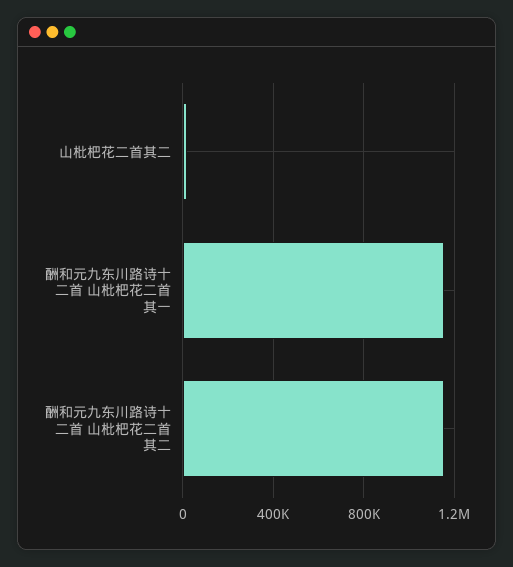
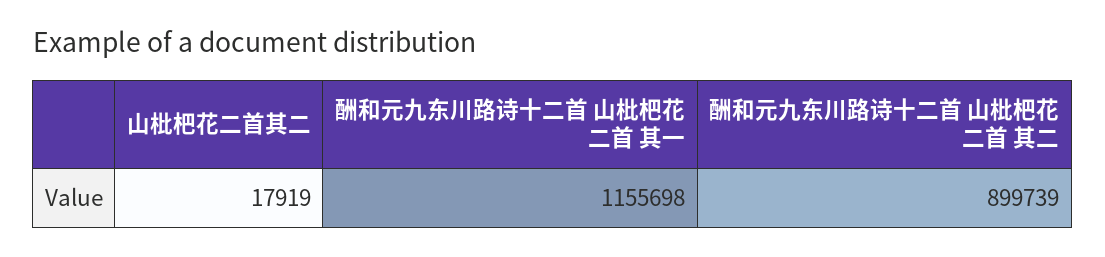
  {
    "山枇杷花二首其二": 17919,
    "酬和元九东川路诗十二首 山枇杷花二首 其一": 1155698,
-   "酬和元九东川路诗十二首 山枇杷花二首 其二": 1150000
+   "酬和元九东川路诗十二首 山枇杷花二首 其二": 899739
  }

